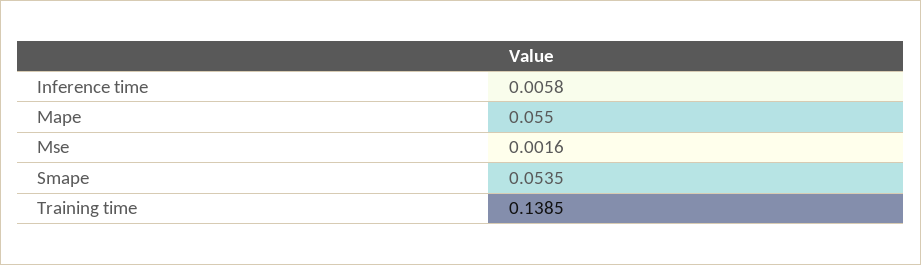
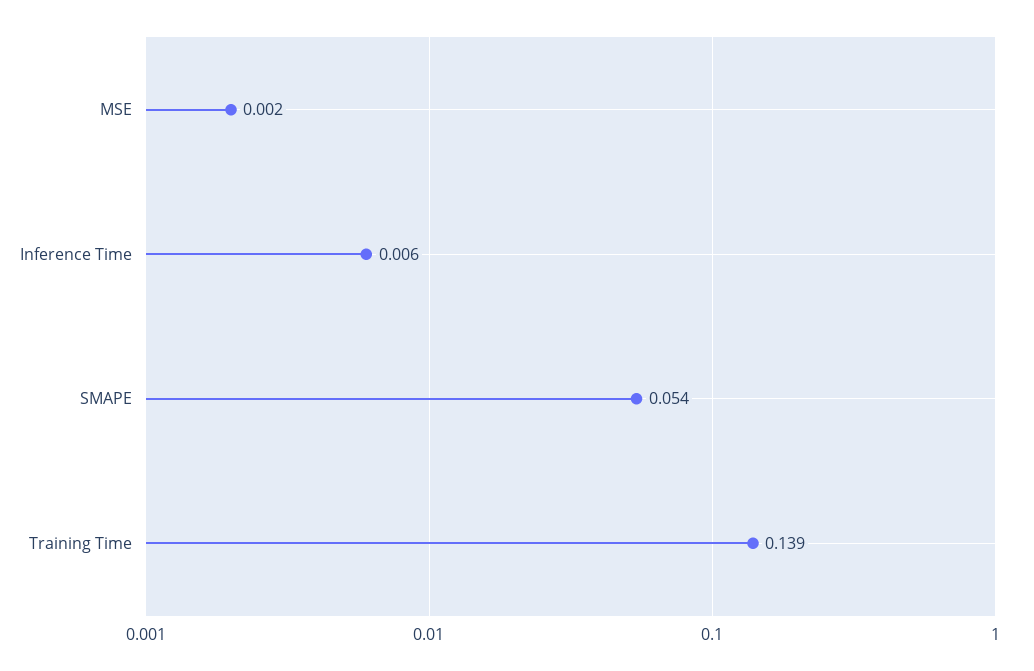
  {
    "Inference time": 0.0058,
-   "Mape": 0.055,
    "Mse": 0.0016,
    "Smape": 0.0535,
    "Training time": 0.1385
  }

